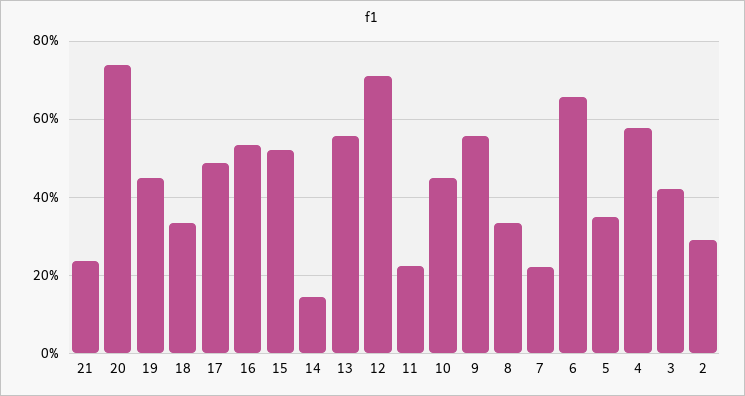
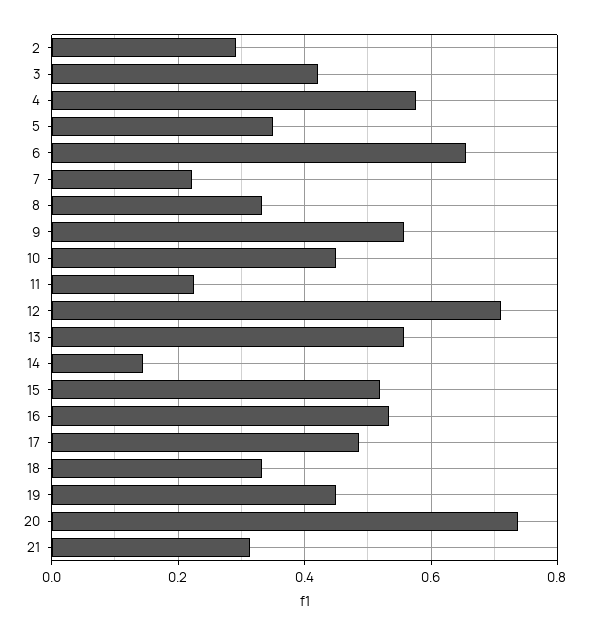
  {
-   "21": 0.24,
+   "21": 0.32,
    "20": 0.74,
    "19": 0.46,
    "18": 0.34,
    "17": 0.48,
    "16": 0.54,
    "15": 0.52,
    "14": 0.14,
    "13": 0.56,
    "12": 0.72,
    "11": 0.22,
    "10": 0.46,
    "9": 0.56,
    "8": 0.34,
    "7": 0.22,
    "6": 0.66,
    "5": 0.34,
    "4": 0.58,
    "3": 0.42,
    "2": 0.3
  }

